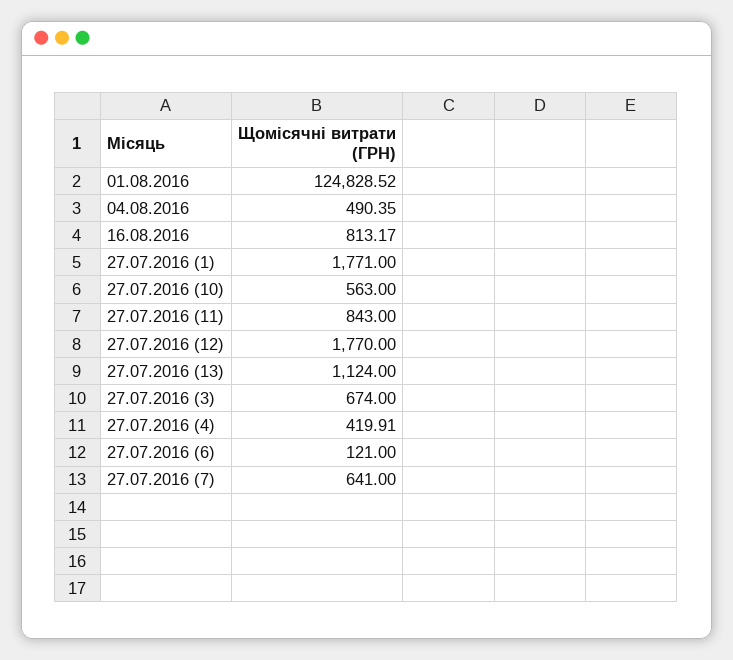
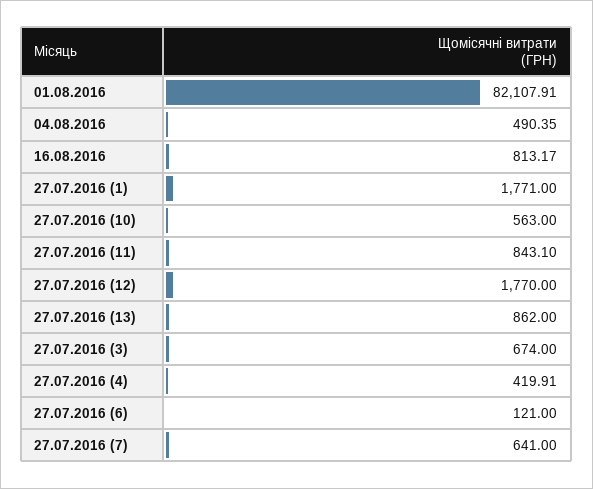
  {
-   "01.08.2016": 124828.52,
+   "01.08.2016": 82107.91,
    "04.08.2016": 490.35,
    "16.08.2016": 813.17,
    "27.07.2016 (1)": 1771,
    "27.07.2016 (10)": 563,
-   "27.07.2016 (11)": 843,
+   "27.07.2016 (11)": 843.1,
    "27.07.2016 (12)": 1770,
-   "27.07.2016 (13)": 1124,
+   "27.07.2016 (13)": 862,
    "27.07.2016 (3)": 674,
    "27.07.2016 (4)": 419.91,
    "27.07.2016 (6)": 121,
    "27.07.2016 (7)": 641
  }

